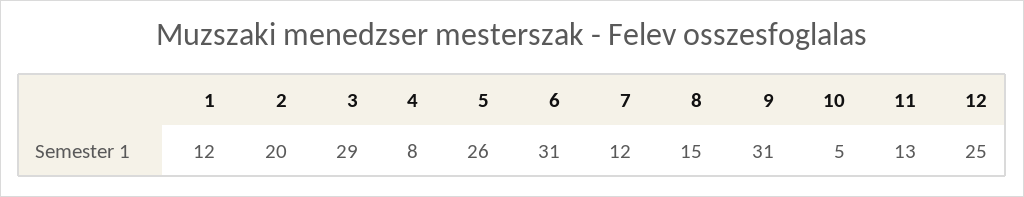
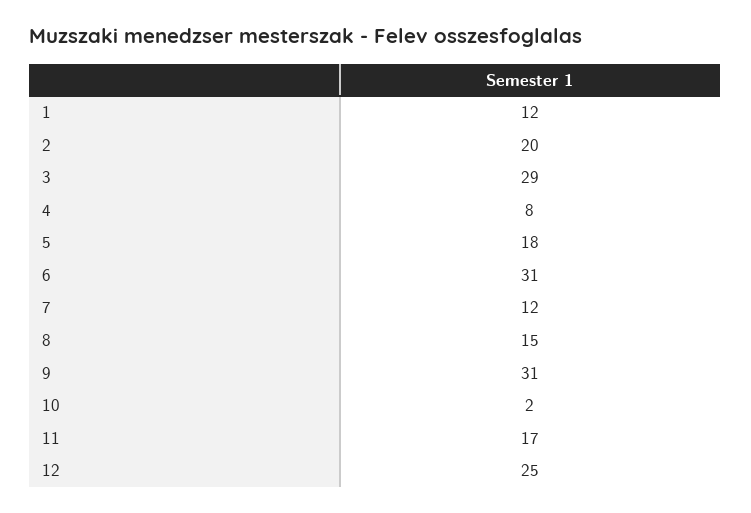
  {
    "1": 12,
    "2": 20,
    "3": 29,
    "4": 8,
-   "5": 26,
+   "5": 18,
    "6": 31,
    "7": 12,
    "8": 15,
    "9": 31,
-   "10": 5,
+   "10": 2,
-   "11": 13,
+   "11": 17,
    "12": 25
  }

